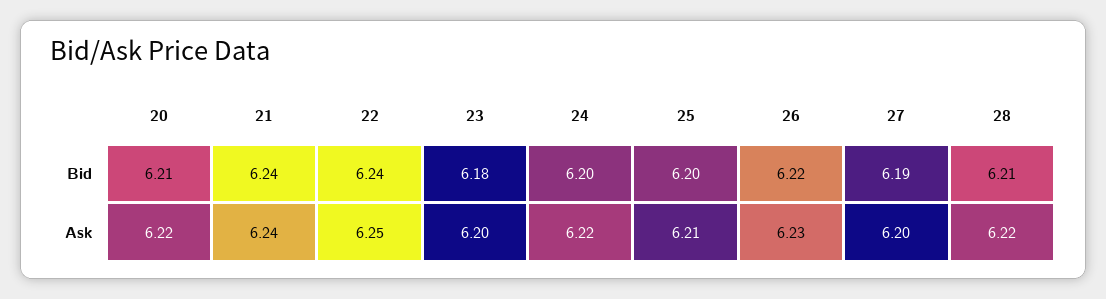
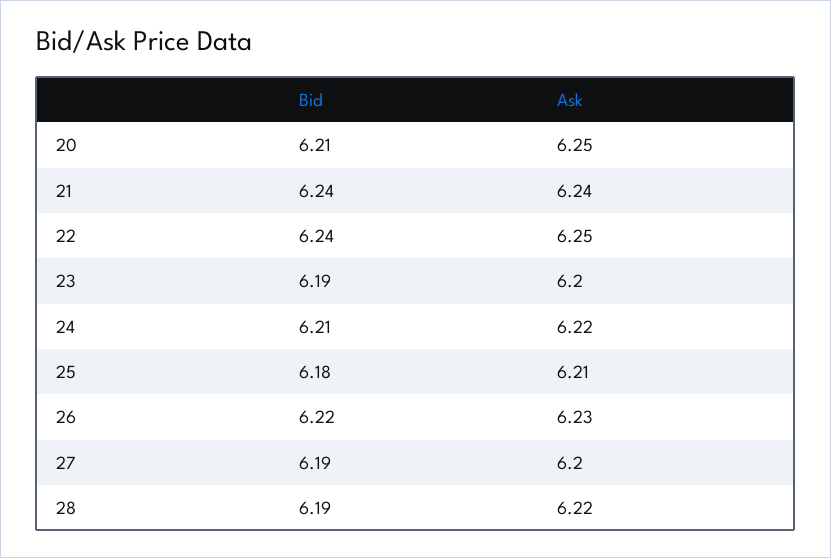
  {
    "20": {
      "Bid": 6.21,
-     "Ask": 6.22
+     "Ask": 6.25
    },
    "21": {
      "Bid": 6.24,
      "Ask": 6.24
    },
    "22": {
      "Bid": 6.24,
      "Ask": 6.25
    },
    "23": {
-     "Bid": 6.18,
+     "Bid": 6.19,
      "Ask": 6.2
    },
    "24": {
-     "Bid": 6.2,
+     "Bid": 6.21,
      "Ask": 6.22
    },
    "25": {
-     "Bid": 6.2,
+     "Bid": 6.18,
      "Ask": 6.21
    },
    "26": {
      "Bid": 6.22,
      "Ask": 6.23
    },
    "27": {
      "Bid": 6.19,
      "Ask": 6.2
    },
    "28": {
-     "Bid": 6.21,
+     "Bid": 6.19,
      "Ask": 6.22
    }
  }

